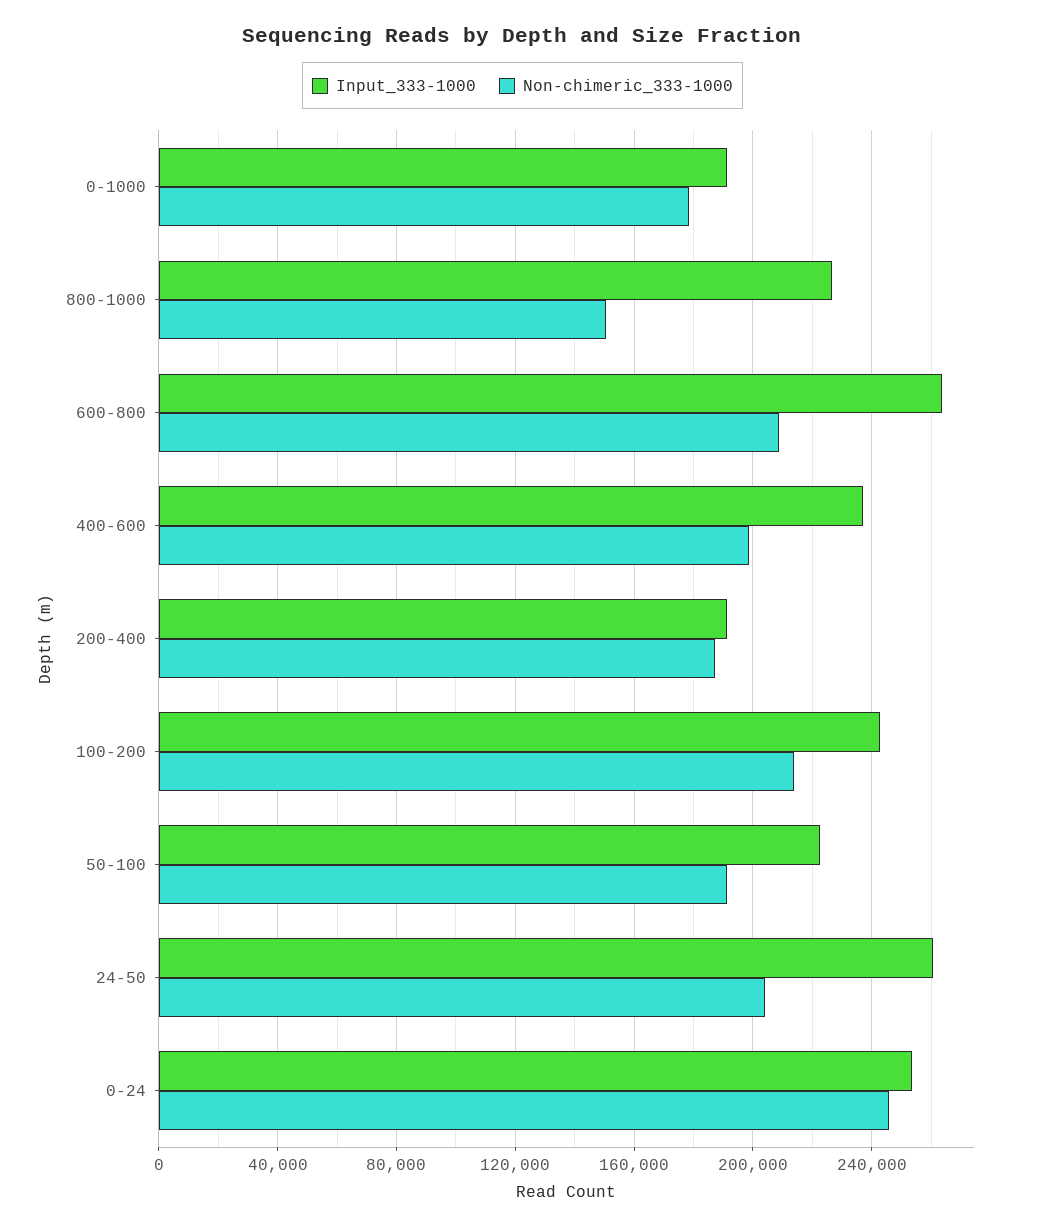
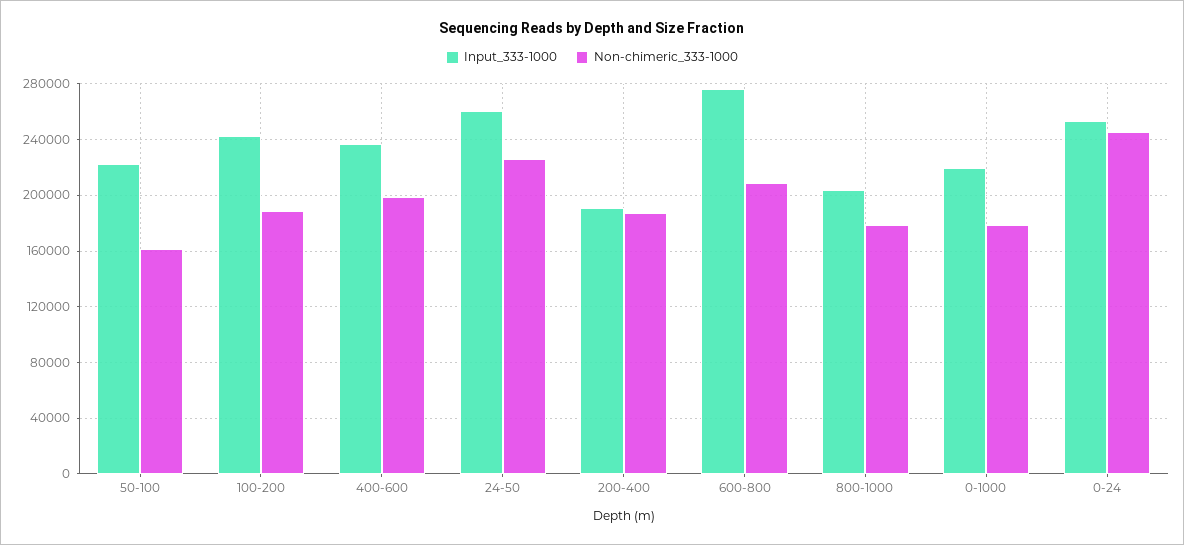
  {
    "Input_333-1000": {
-     "0-1000": 190000,
+     "0-1000": 220000,
-     "800-1000": 225000,
+     "800-1000": 205000,
-     "600-800": 265000,
+     "600-800": 275000,
      "400-600": 235000,
      "200-400": 190000,
      "100-200": 245000,
      "50-100": 225000,
      "24-50": 260000,
      "0-24": 255000
    },
    "Non-chimeric_333-1000": {
      "0-1000": 180000,
-     "800-1000": 150000,
+     "800-1000": 180000,
      "600-800": 210000,
      "400-600": 200000,
      "200-400": 185000,
-     "100-200": 215000,
+     "100-200": 190000,
-     "50-100": 190000,
+     "50-100": 160000,
-     "24-50": 205000,
+     "24-50": 225000,
      "0-24": 245000
    }
  }

